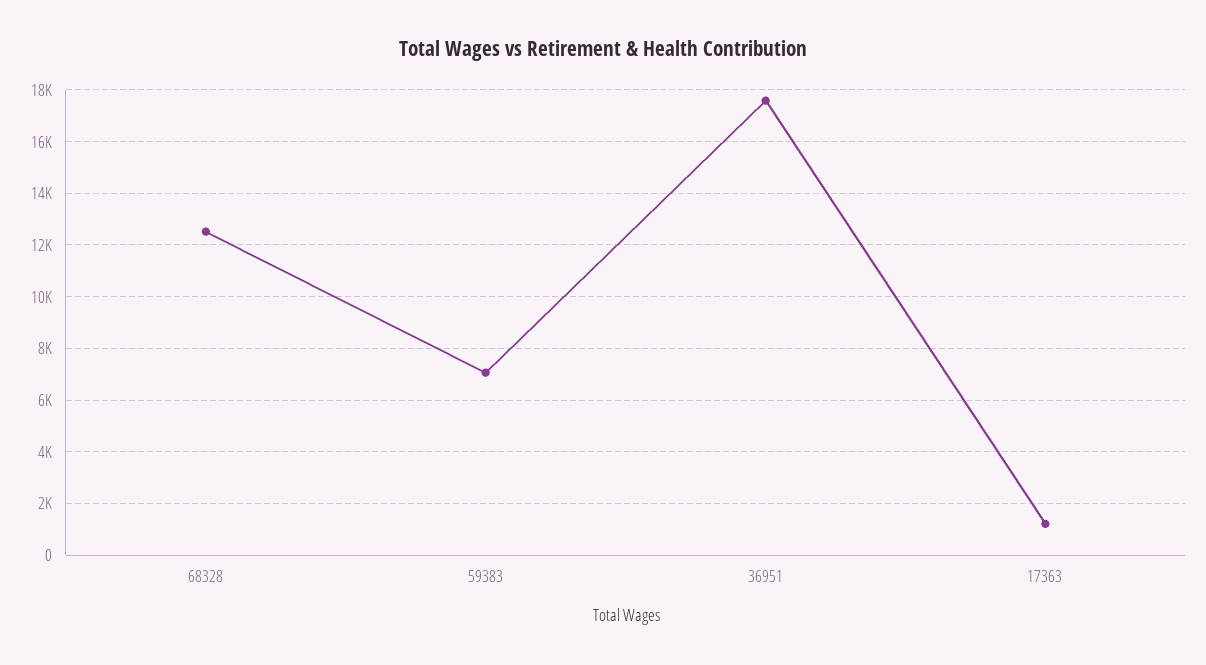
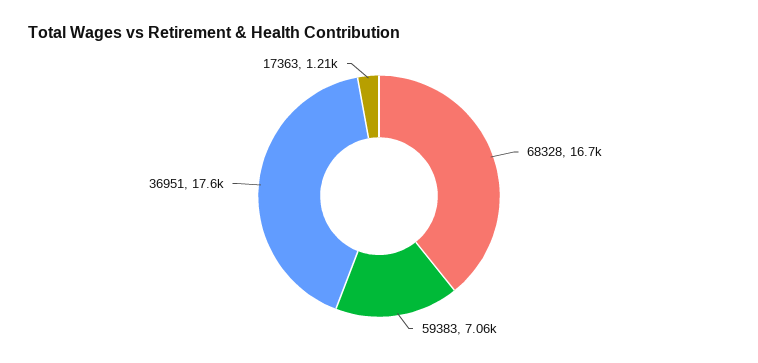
  {
-   "68328": 12500,
+   "68328": 16700,
    "59383": 7060,
    "36951": 17600,
    "17363": 1210
  }

